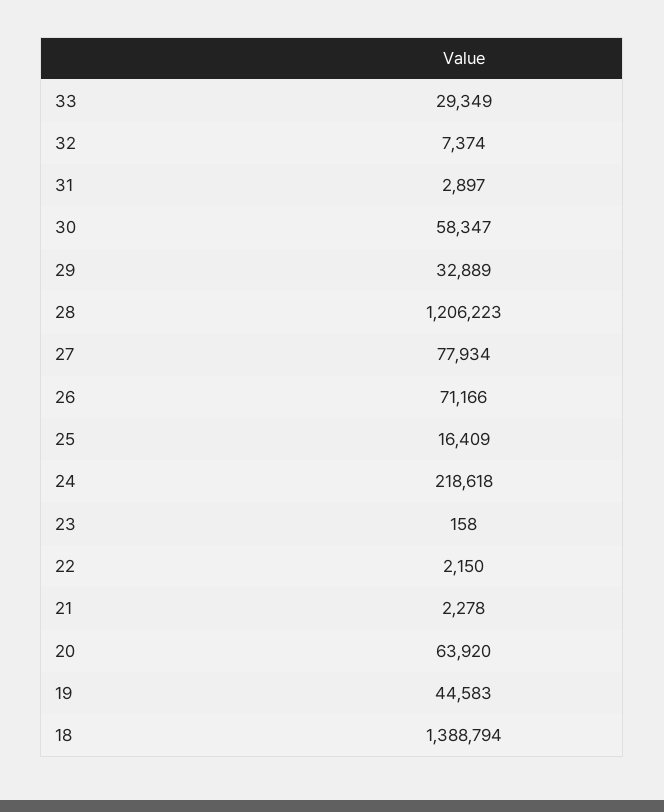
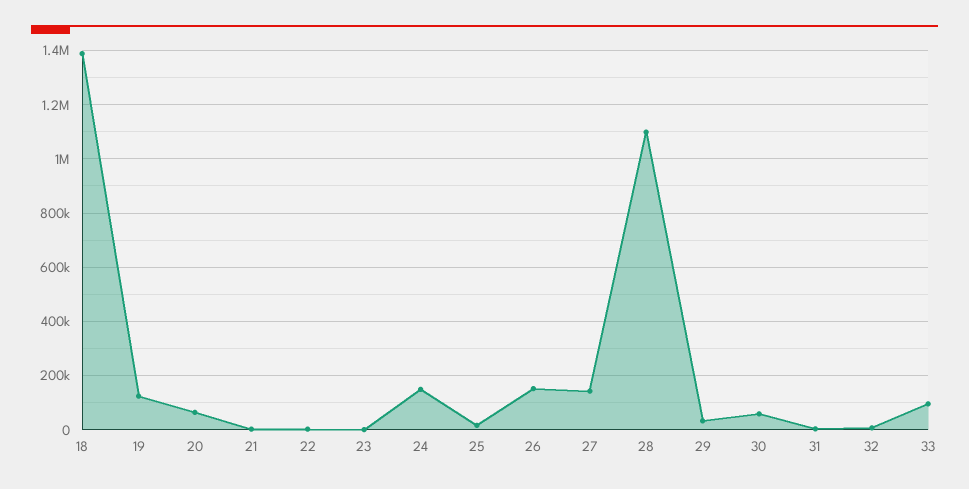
  {
-   "33": 29349,
+   "33": 100000,
    "32": 7374,
    "31": 2897,
    "30": 58347,
    "29": 32889,
-   "28": 1206223,
+   "28": 1100000,
-   "27": 77934,
+   "27": 150000,
-   "26": 71166,
+   "26": 150000,
    "25": 16409,
-   "24": 218618,
+   "24": 150000,
    "23": 158,
    "22": 2150,
    "21": 2278,
    "20": 63920,
-   "19": 44583,
+   "19": 125000,
    "18": 1388794
  }

